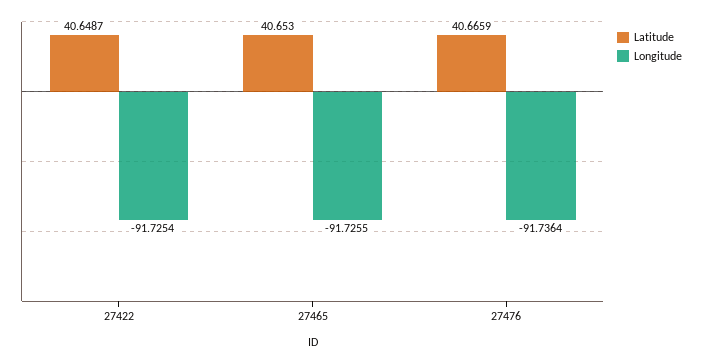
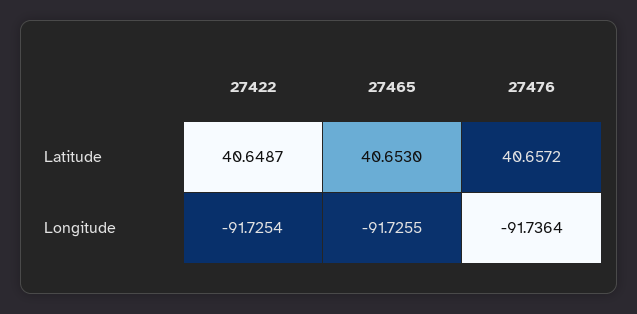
  {
    "Latitude": {
      "27422": 40.6487,
      "27465": 40.653,
-     "27476": 40.6659
+     "27476": 40.6572
    },
    "Longitude": {
      "27422": -91.7254,
      "27465": -91.7255,
      "27476": -91.7364
    }
  }

